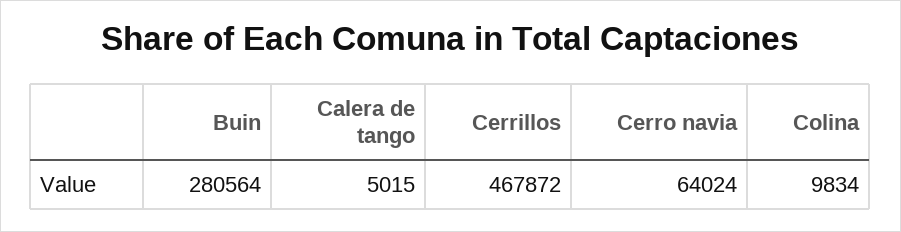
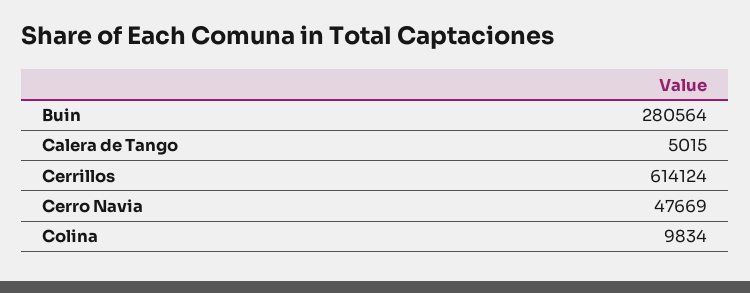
  {
    "Buin": 280564,
    "Calera de tango": 5015,
-   "Cerrillos": 467872,
+   "Cerrillos": 614124,
-   "Cerro navia": 64024,
+   "Cerro navia": 47669,
    "Colina": 9834
  }

